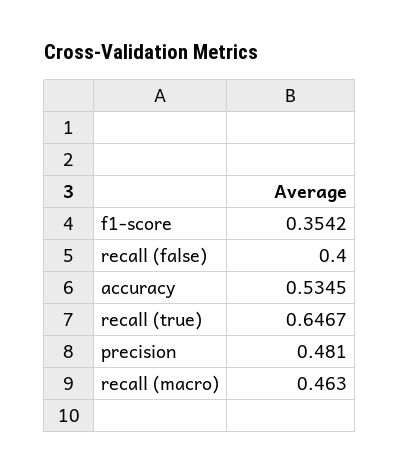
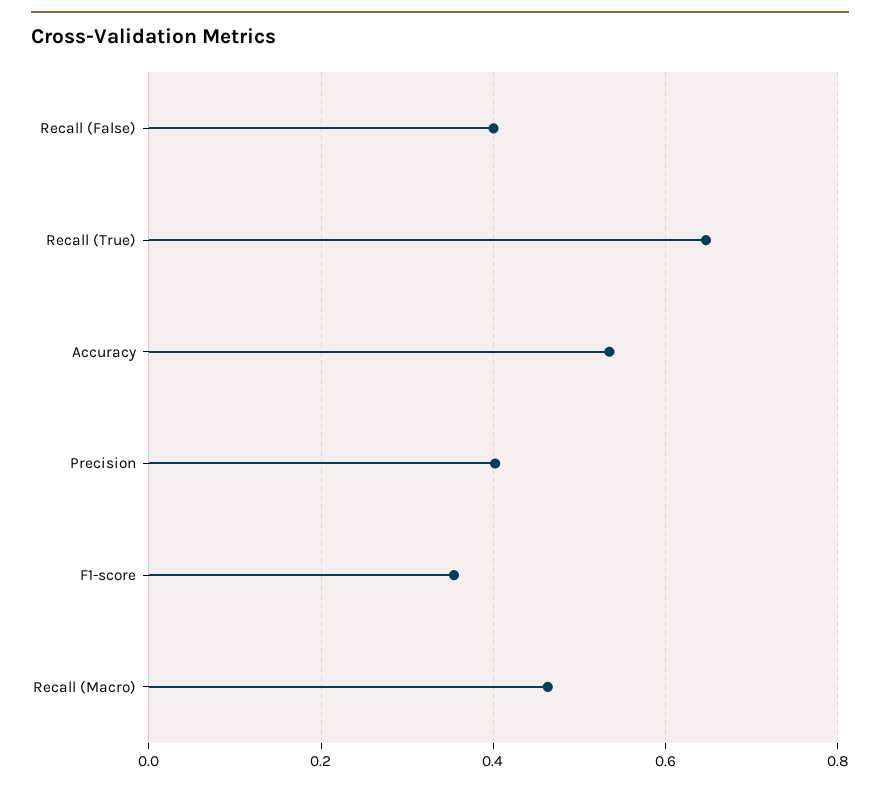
  {
    "f1-score": 0.3542,
    "recall (false)": 0.4,
    "accuracy": 0.5345,
    "recall (true)": 0.6467,
-   "precision": 0.481,
+   "precision": 0.4,
    "recall (macro)": 0.463
  }

